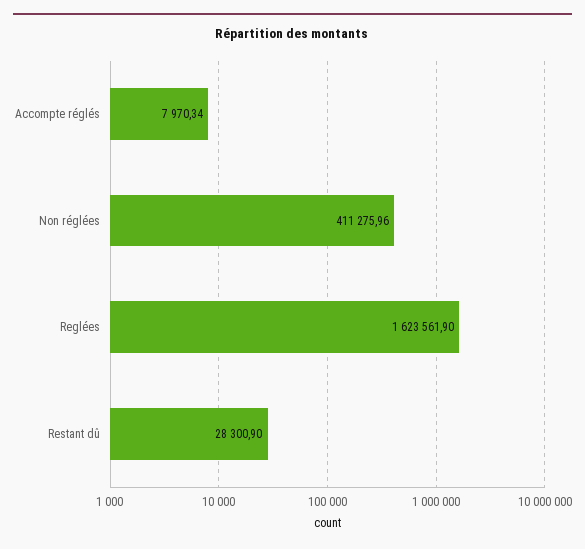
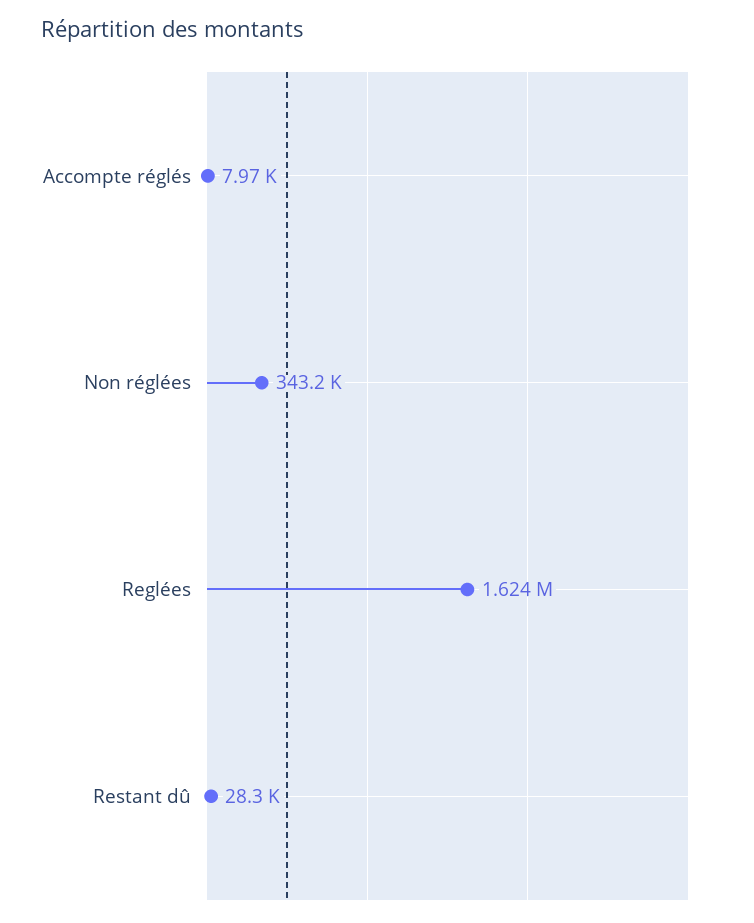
  {
    "Accompte réglés": 7970.34,
-   "Non réglées": 411275.96,
+   "Non réglées": 343200,
    "Reglées": 1623561.9,
    "Restant dû": 28300.9
  }

